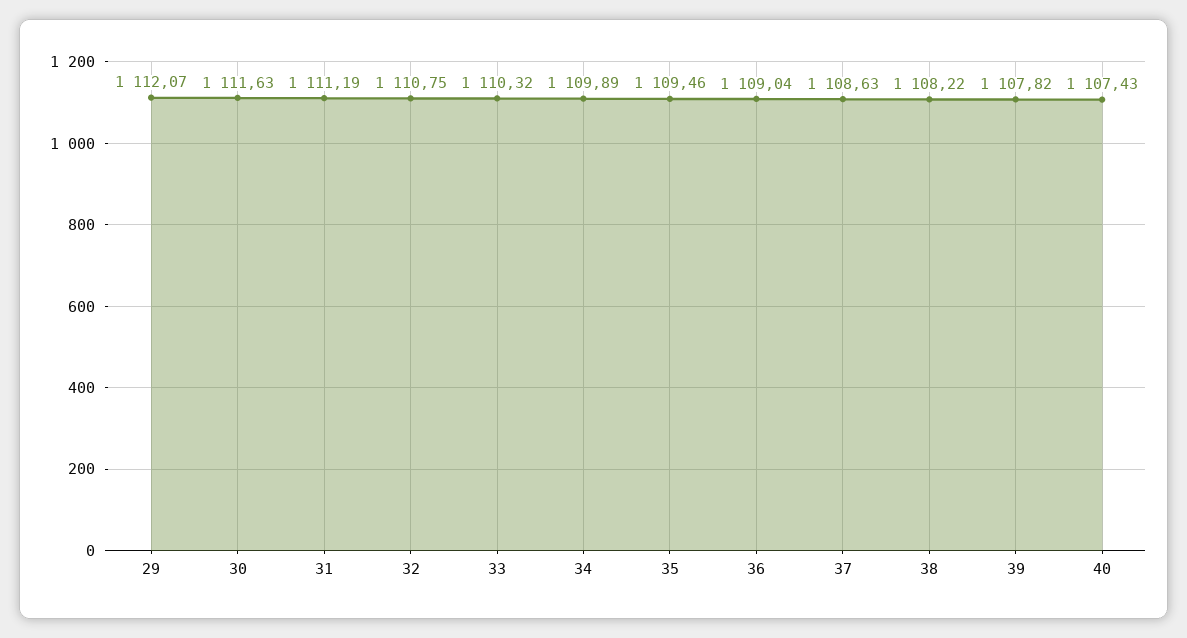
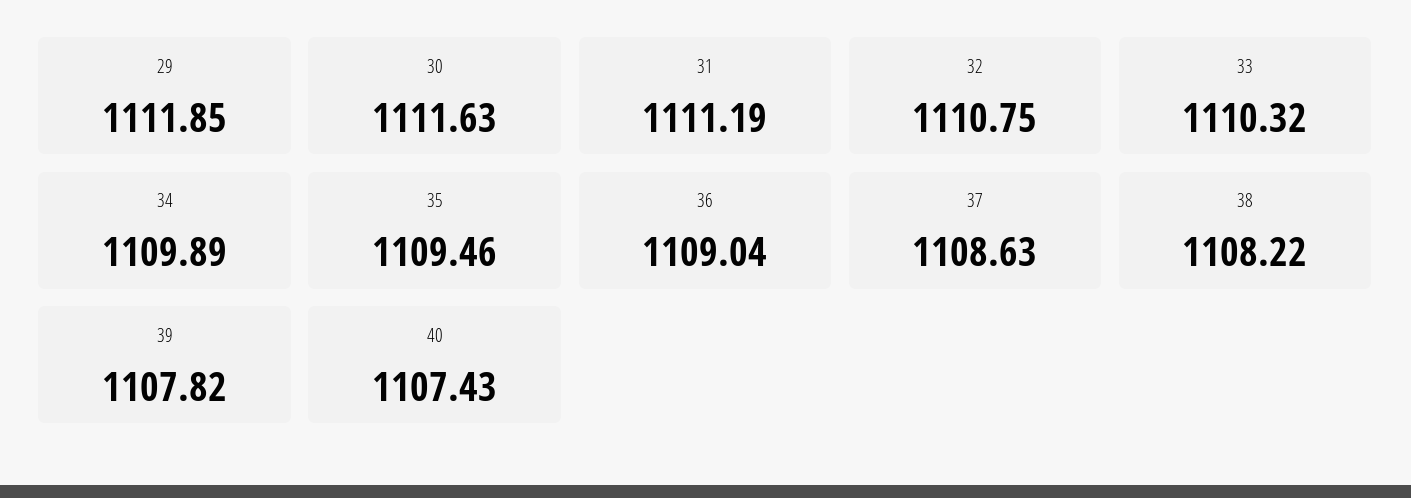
  {
-   "29": 1112.07,
+   "29": 1111.85,
    "30": 1111.63,
    "31": 1111.19,
    "32": 1110.75,
    "33": 1110.32,
    "34": 1109.89,
    "35": 1109.46,
    "36": 1109.04,
    "37": 1108.63,
    "38": 1108.22,
    "39": 1107.82,
    "40": 1107.43
  }

